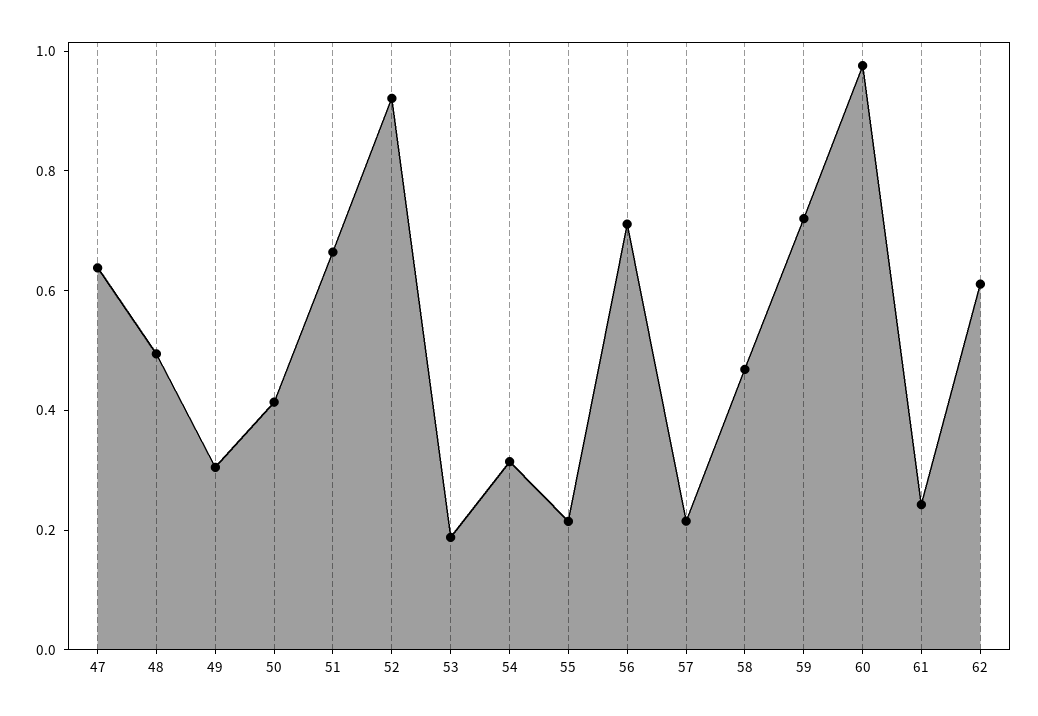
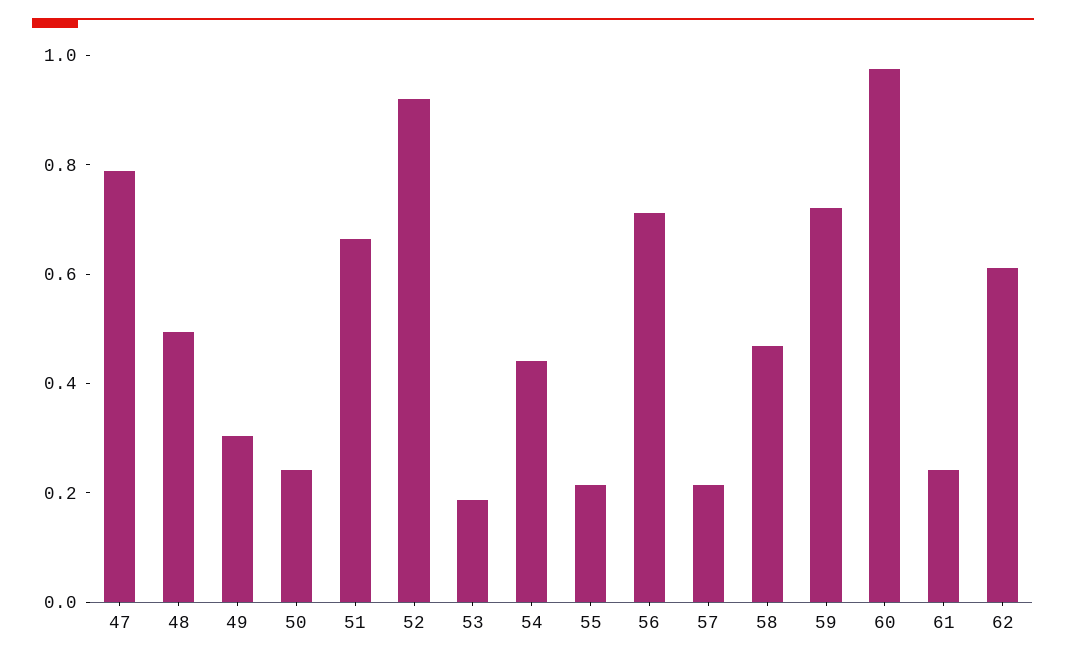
  {
-   "47": 0.65,
+   "47": 0.8,
    "48": 0.5,
    "49": 0.3,
-   "50": 0.4,
+   "50": 0.25,
    "51": 0.65,
    "52": 0.9,
    "53": 0.2,
-   "54": 0.3,
+   "54": 0.45,
    "55": 0.2,
    "56": 0.7,
    "57": 0.2,
    "58": 0.45,
    "59": 0.7,
    "60": 1,
    "61": 0.25,
    "62": 0.6
  }

